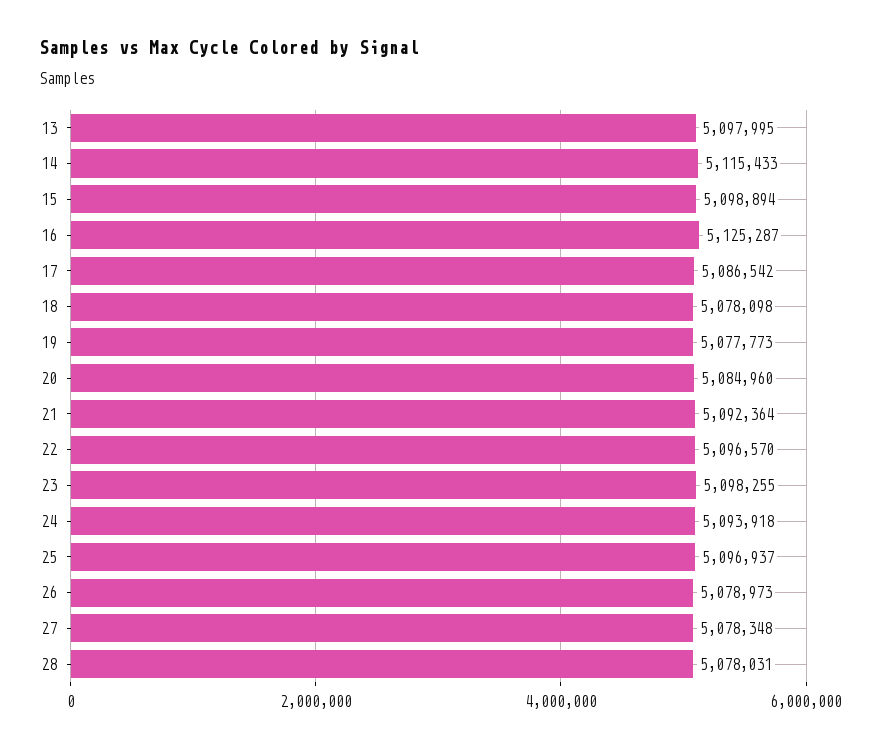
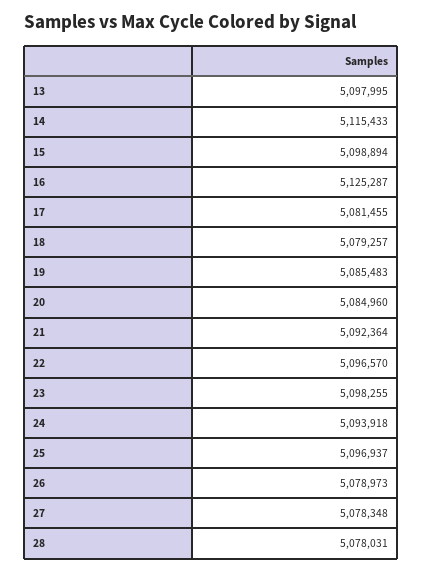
  {
    "13": 5097995,
    "14": 5115433,
    "15": 5098894,
    "16": 5125287,
-   "17": 5086542,
+   "17": 5081455,
-   "18": 5078098,
+   "18": 5079257,
-   "19": 5077773,
+   "19": 5085483,
    "20": 5084960,
    "21": 5092364,
    "22": 5096570,
    "23": 5098255,
    "24": 5093918,
    "25": 5096937,
    "26": 5078973,
    "27": 5078348,
    "28": 5078031
  }

